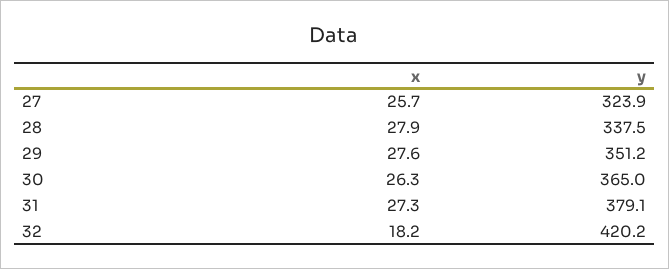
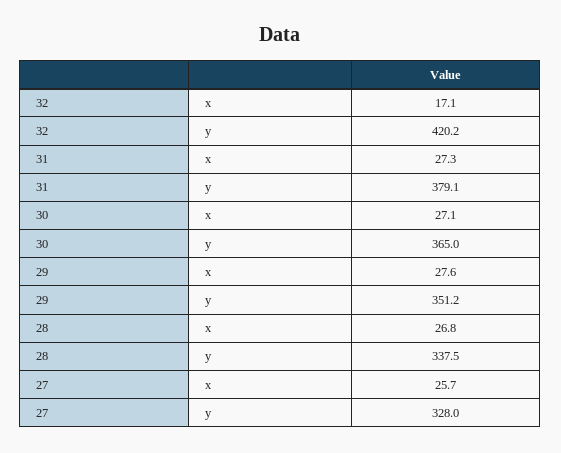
  {
    "x": {
      "27": 25.7,
-     "28": 27.9,
+     "28": 26.8,
      "29": 27.6,
-     "30": 26.3,
+     "30": 27.1,
      "31": 27.3,
-     "32": 18.2
+     "32": 17.1
    },
    "y": {
-     "27": 323.9,
+     "27": 328,
      "28": 337.5,
      "29": 351.2,
      "30": 365,
      "31": 379.1,
      "32": 420.2
    }
  }

